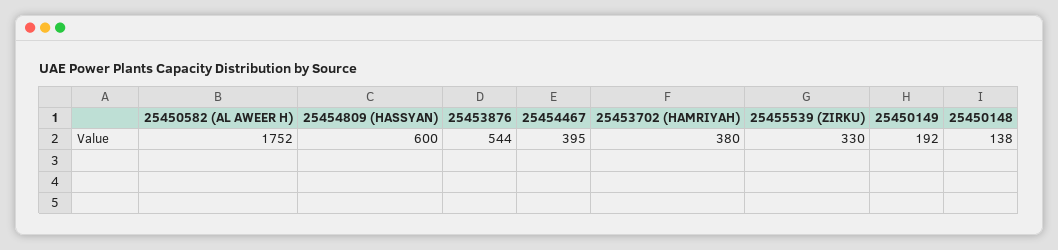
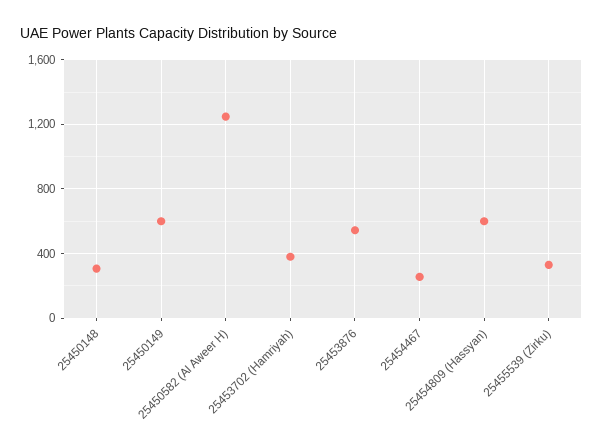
  {
-   "25450582 (AL AWEER H)": 1752,
+   "25450582 (AL AWEER H)": 1250,
    "25454809 (HASSYAN)": 600,
    "25453876": 544,
-   "25454467": 395,
+   "25454467": 250,
    "25453702 (HAMRIYAH)": 380,
    "25455539 (ZIRKU)": 330,
-   "25450149": 192,
+   "25450149": 600,
-   "25450148": 138
+   "25450148": 300
  }

